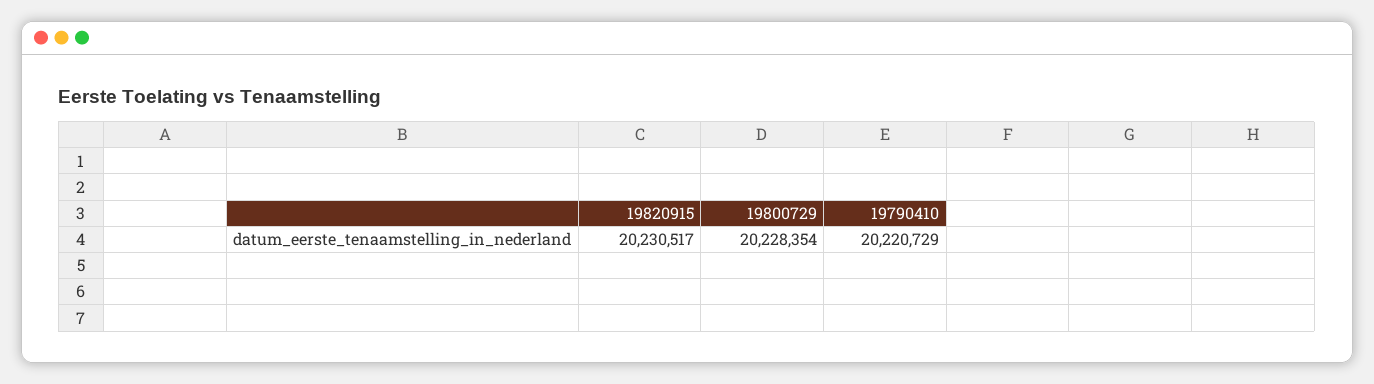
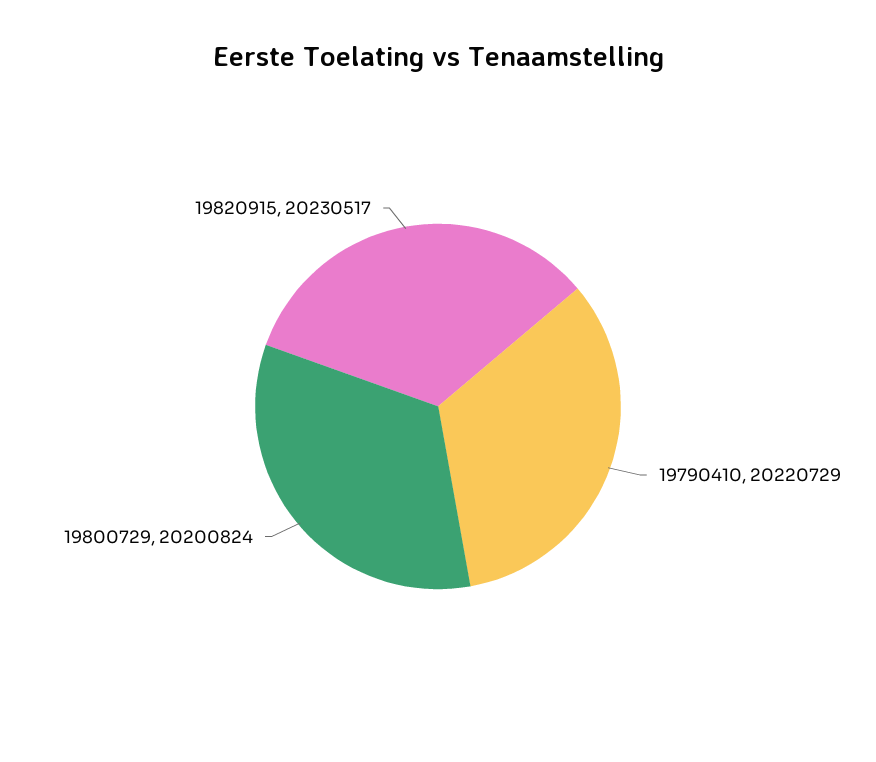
  {
    "19820915": 20230517,
-   "19800729": 20228354,
+   "19800729": 20200824,
    "19790410": 20220729
  }

